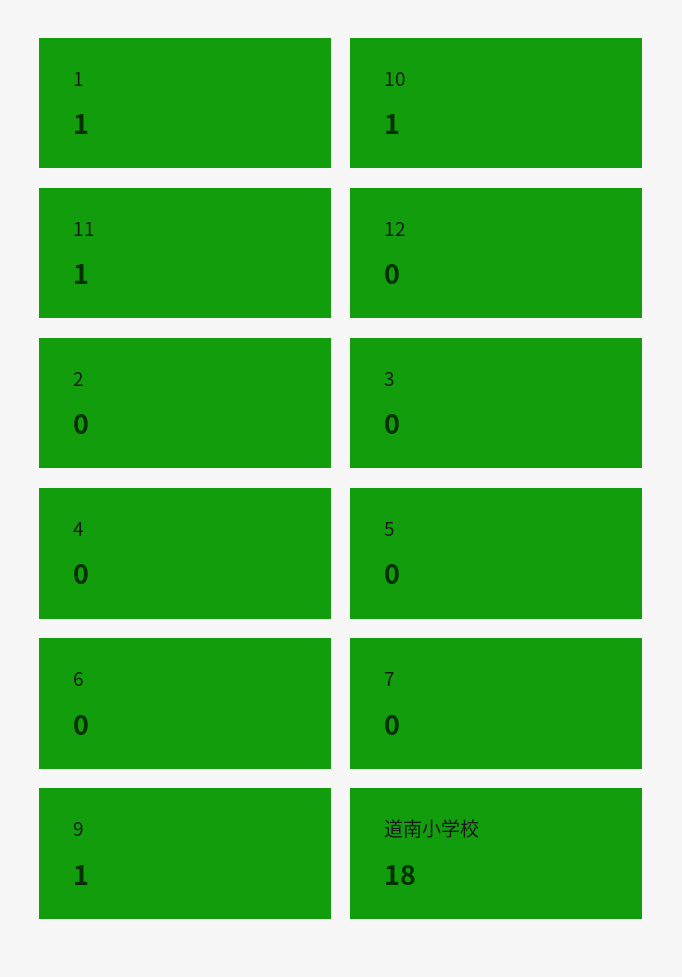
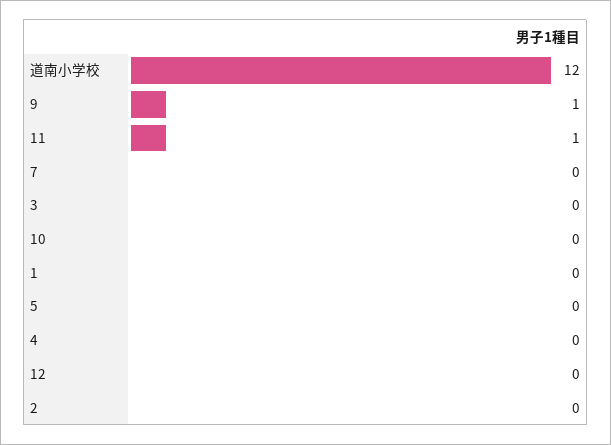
  {
-   "1": 1,
+   "1": 0,
-   "10": 1,
+   "10": 0,
    "11": 1,
    "12": 0,
    "2": 0,
    "3": 0,
    "4": 0,
    "5": 0,
-   "6": 0,
    "7": 0,
    "9": 1,
-   "道南小学校": 18
+   "道南小学校": 12
  }

